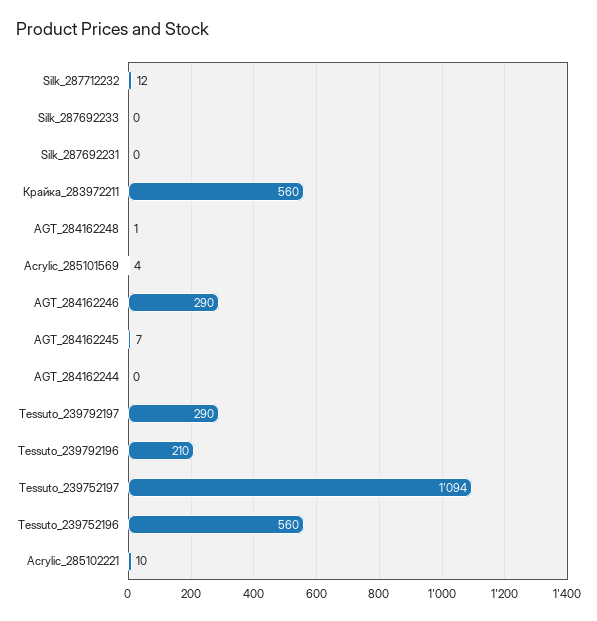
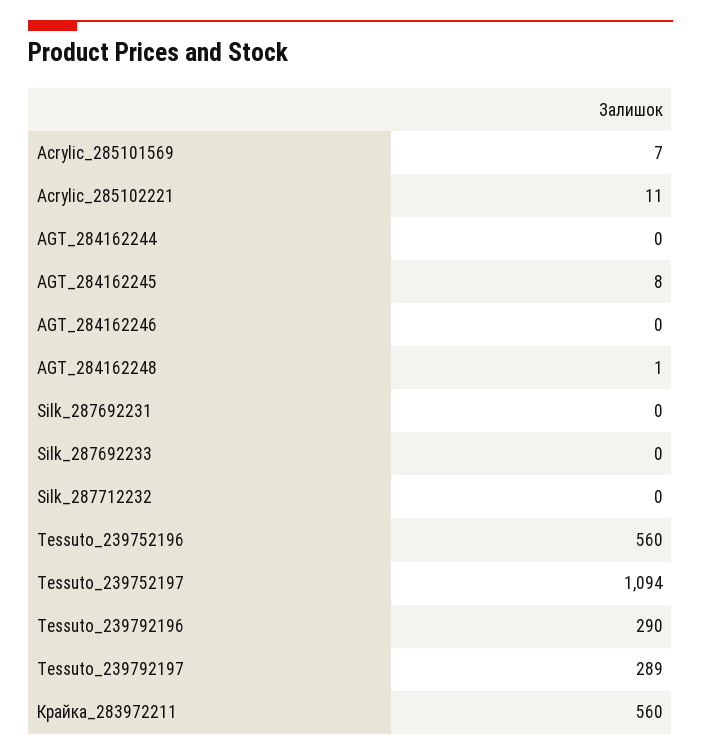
  {
-   "Silk_287712232": 12,
+   "Silk_287712232": 0,
    "Silk_287692233": 0,
    "Silk_287692231": 0,
    "Крайка_283972211": 560,
    "AGT_284162248": 1,
-   "Acrylic_285101569": 4,
+   "Acrylic_285101569": 7,
-   "AGT_284162246": 290,
+   "AGT_284162246": 0,
-   "AGT_284162245": 7,
+   "AGT_284162245": 8,
    "AGT_284162244": 0,
-   "Tessuto_239792197": 290,
+   "Tessuto_239792197": 289,
-   "Tessuto_239792196": 210,
+   "Tessuto_239792196": 290,
    "Tessuto_239752197": 1094,
    "Tessuto_239752196": 560,
-   "Acrylic_285102221": 10
+   "Acrylic_285102221": 11
  }

